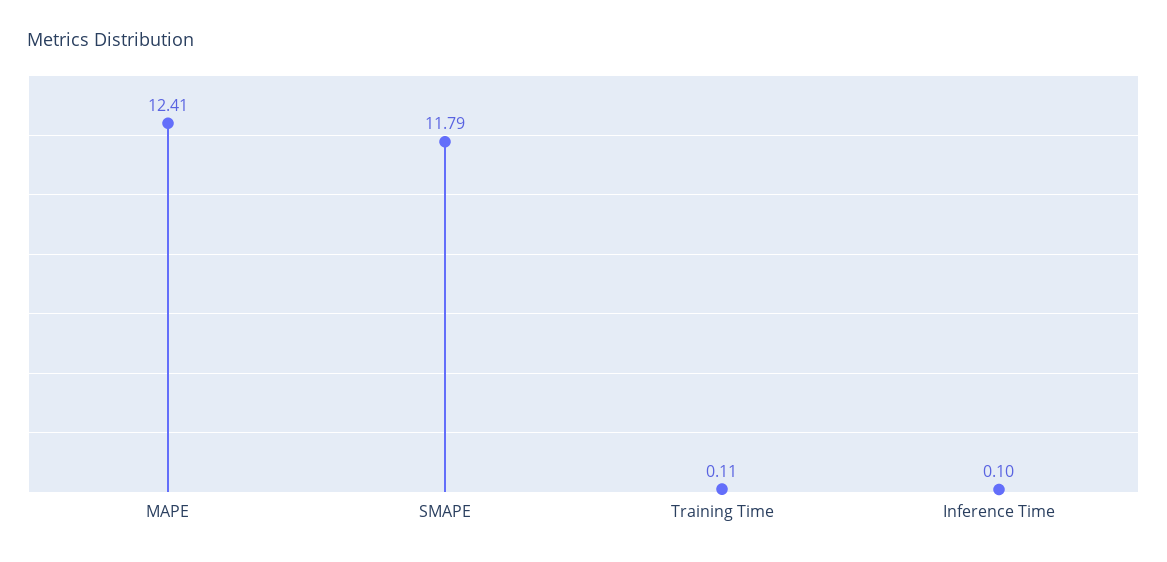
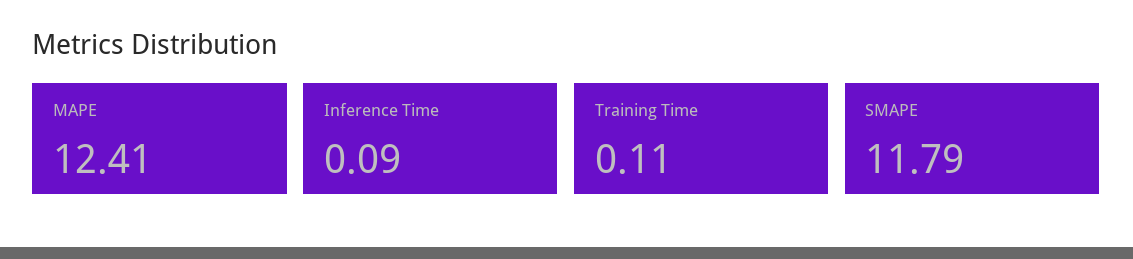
  {
    "MAPE": 12.41,
    "SMAPE": 11.79,
    "Training Time": 0.11,
-   "Inference Time": 0.1
+   "Inference Time": 0.09
  }

